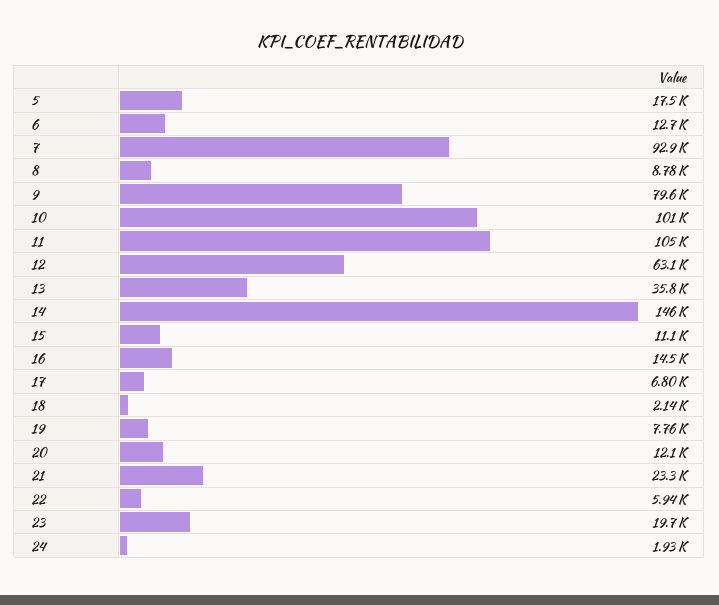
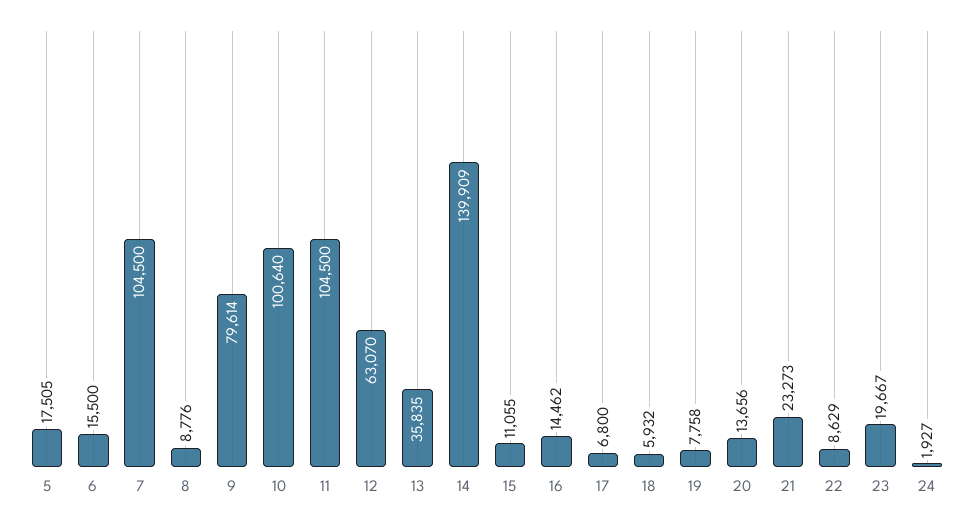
  {
    "5": 17505,
-   "6": 12700,
+   "6": 15500,
-   "7": 92900,
+   "7": 104500,
    "8": 8776,
    "9": 79614,
    "10": 100640,
    "11": 104500,
    "12": 63070,
    "13": 35835,
-   "14": 146000,
+   "14": 139909,
    "15": 11055,
    "16": 14462,
    "17": 6800,
-   "18": 2140,
+   "18": 5932,
    "19": 7758,
-   "20": 12100,
+   "20": 13656,
    "21": 23273,
-   "22": 5940,
+   "22": 8629,
    "23": 19667,
    "24": 1927
  }

